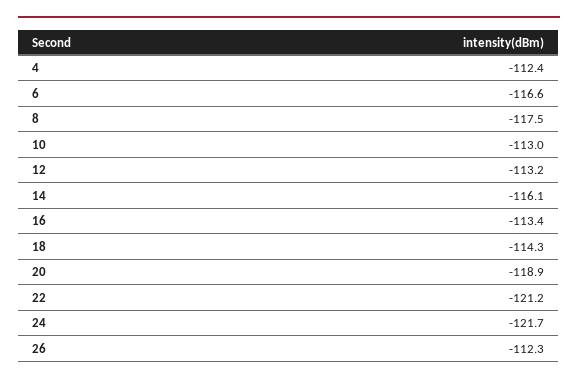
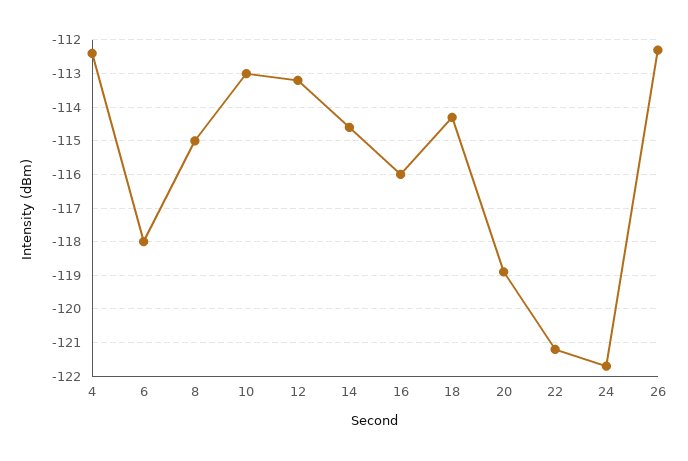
  {
    "4": -112.4,
-   "6": -116.6,
+   "6": -118,
-   "8": -117.5,
+   "8": -115,
    "10": -113,
    "12": -113.2,
-   "14": -116.1,
+   "14": -114.5,
-   "16": -113.4,
+   "16": -116,
    "18": -114.3,
    "20": -118.9,
    "22": -121.2,
    "24": -121.7,
    "26": -112.3
  }

